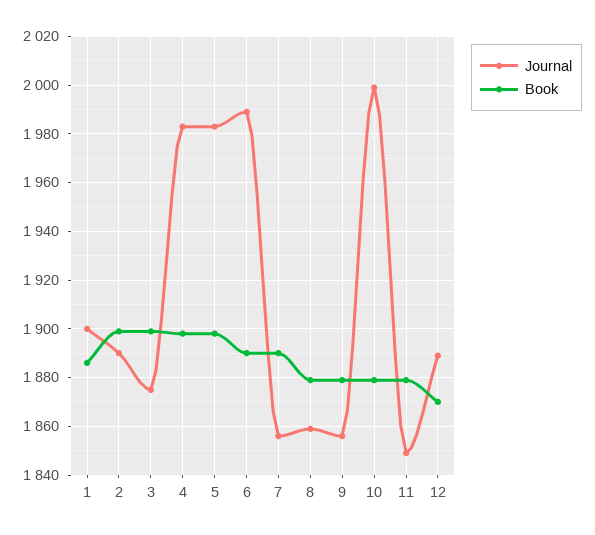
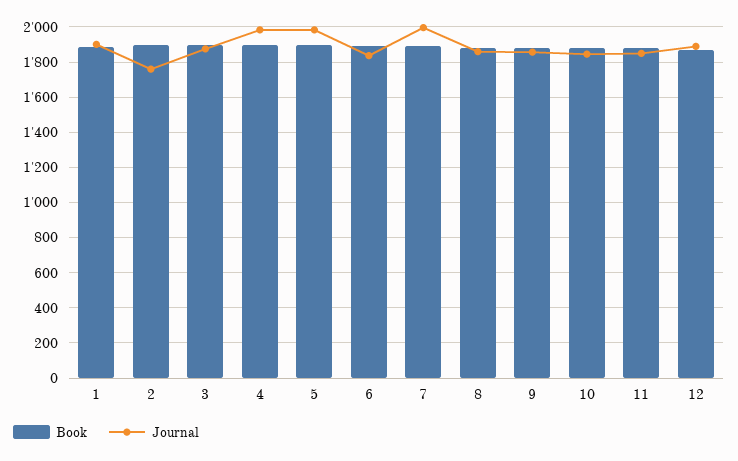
  {
    "Journal": {
      "1": 1900,
-     "2": 1890,
+     "2": 1750,
      "3": 1875,
      "4": 1985,
      "5": 1985,
-     "6": 1990,
+     "6": 1850,
-     "7": 1855,
+     "7": 2000,
      "8": 1860,
      "9": 1855,
-     "10": 2000,
+     "10": 1850,
      "11": 1850,
      "12": 1890
    },
    "Book": {
      "1": 1885,
      "2": 1900,
      "3": 1900,
      "4": 1900,
      "5": 1900,
      "6": 1890,
      "7": 1890,
      "8": 1880,
      "9": 1880,
      "10": 1880,
      "11": 1880,
      "12": 1870
    }
  }

